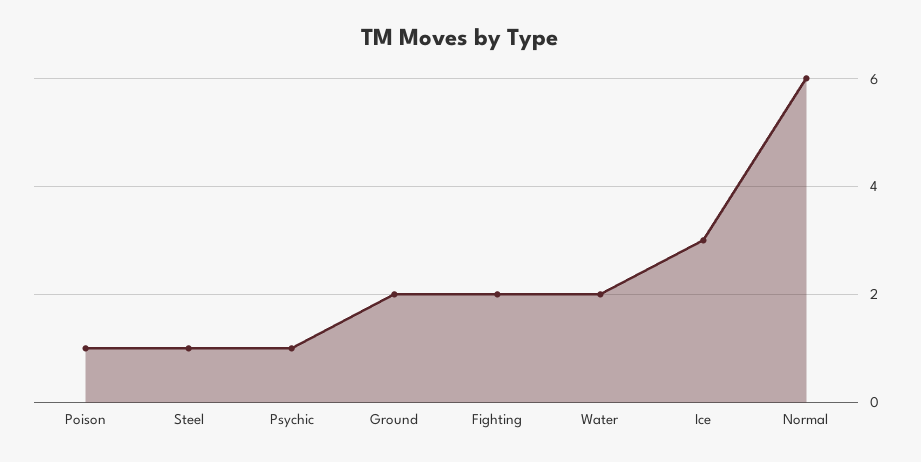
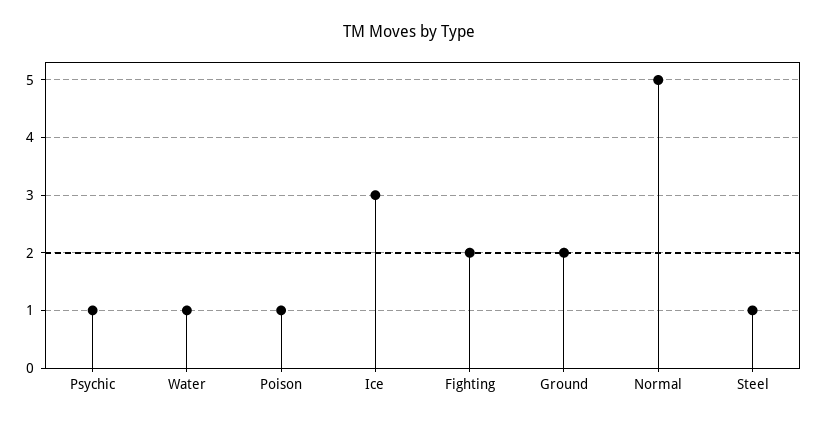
  {
    "Poison": 1,
    "Steel": 1,
    "Psychic": 1,
    "Ground": 2,
    "Fighting": 2,
-   "Water": 2,
+   "Water": 1,
    "Ice": 3,
-   "Normal": 6
+   "Normal": 5
  }

